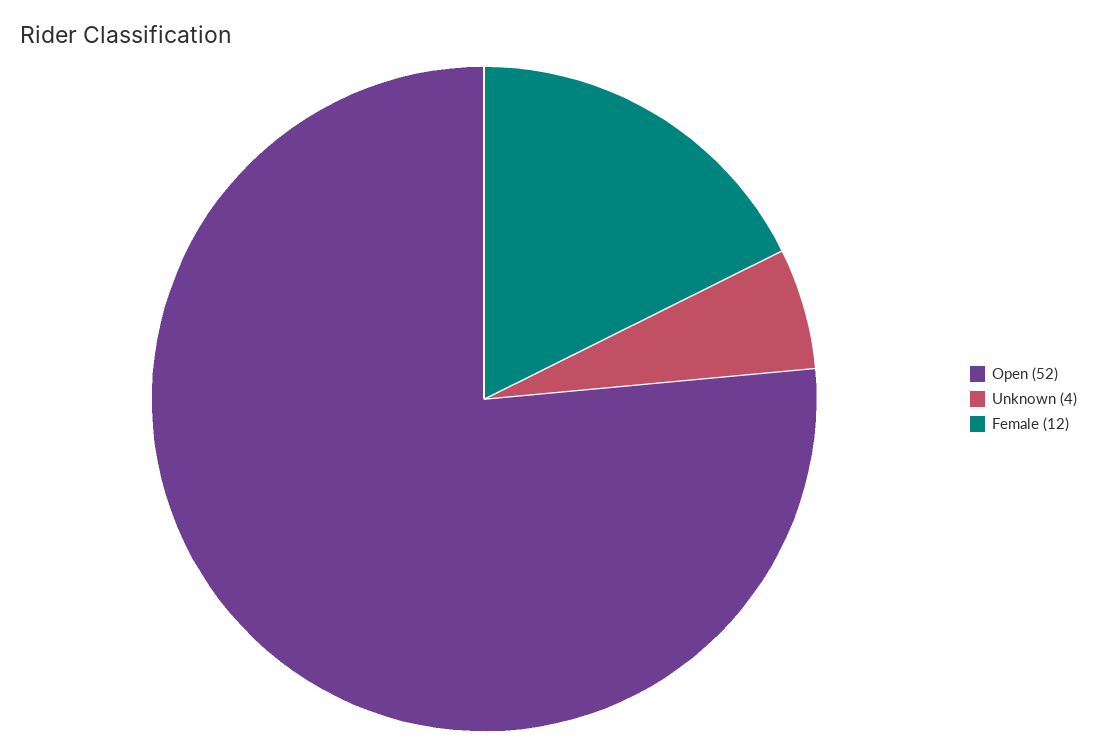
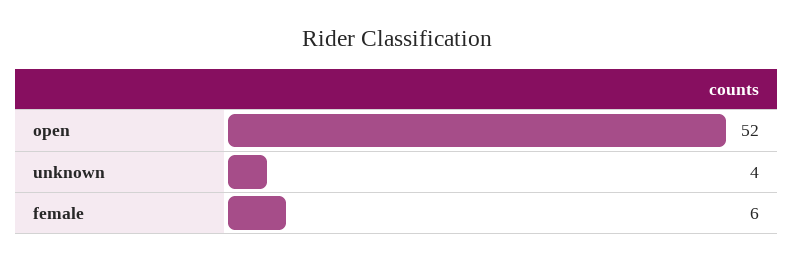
  {
    "Open": 52,
    "Unknown": 4,
-   "Female": 12
+   "Female": 6
  }

